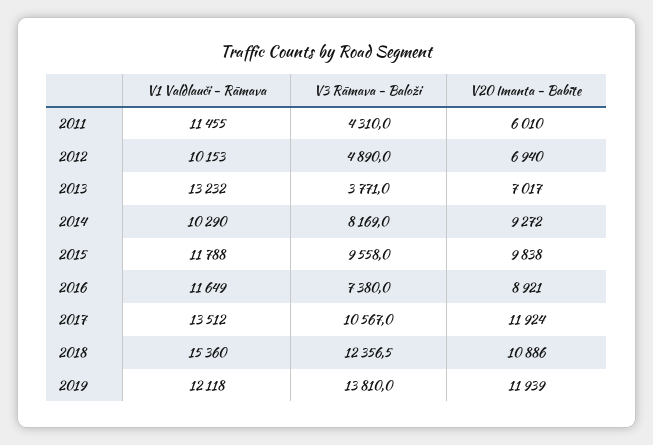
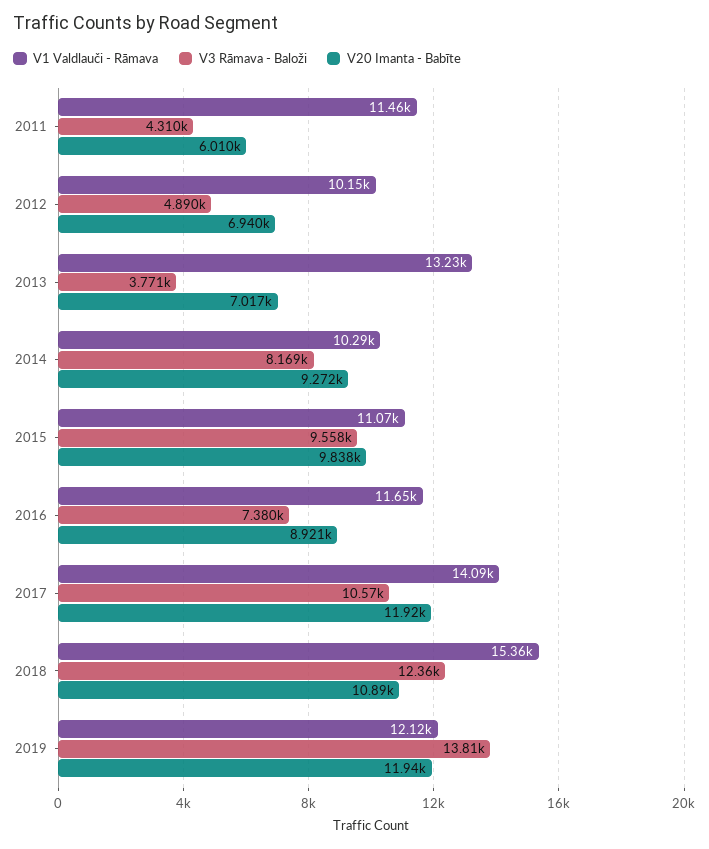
  {
    "V1 Valdlauči - Rāmava": {
      "2011": 11455,
      "2012": 10153,
      "2013": 13232,
      "2014": 10290,
-     "2015": 11788,
+     "2015": 11070,
      "2016": 11649,
-     "2017": 13512,
+     "2017": 14090,
      "2018": 15360,
      "2019": 12118
    },
    "V3 Rāmava - Baloži": {
      "2011": 4310,
      "2012": 4890,
      "2013": 3771,
      "2014": 8169,
      "2015": 9558,
      "2016": 7380,
      "2017": 10567,
      "2018": 12356.5,
      "2019": 13810
    },
    "V20 Imanta - Babīte": {
      "2011": 6010,
      "2012": 6940,
      "2013": 7017,
      "2014": 9272,
      "2015": 9838,
      "2016": 8921,
      "2017": 11924,
      "2018": 10886,
      "2019": 11939
    }
  }

